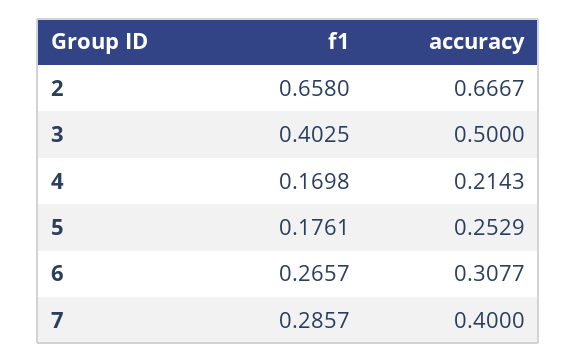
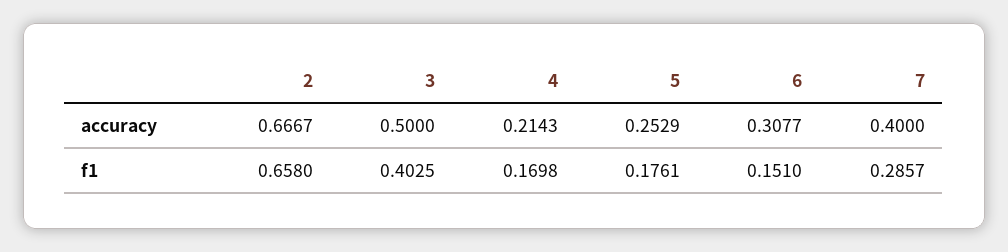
  {
    "f1": {
      "2": 0.658,
      "3": 0.4025,
      "4": 0.1698,
      "5": 0.1761,
-     "6": 0.2657,
+     "6": 0.151,
      "7": 0.2857
    },
    "accuracy": {
      "2": 0.6667,
      "3": 0.5,
      "4": 0.2143,
      "5": 0.2529,
      "6": 0.3077,
      "7": 0.4
    }
  }

